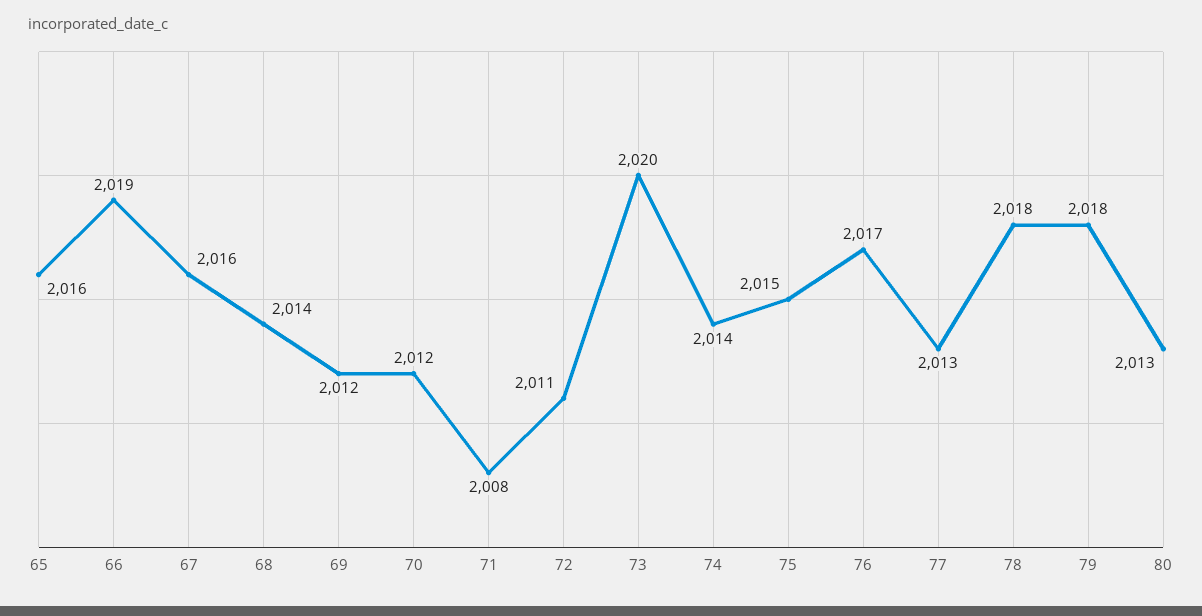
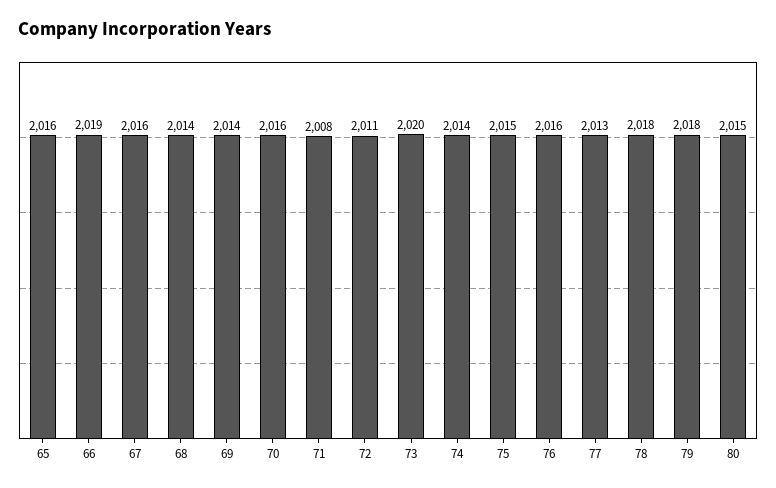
  {
    "65": 2016,
    "66": 2019,
    "67": 2016,
    "68": 2014,
-   "69": 2012,
+   "69": 2014,
-   "70": 2012,
+   "70": 2016,
    "71": 2008,
    "72": 2011,
    "73": 2020,
    "74": 2014,
    "75": 2015,
-   "76": 2017,
+   "76": 2016,
    "77": 2013,
    "78": 2018,
    "79": 2018,
-   "80": 2013
+   "80": 2015
  }

